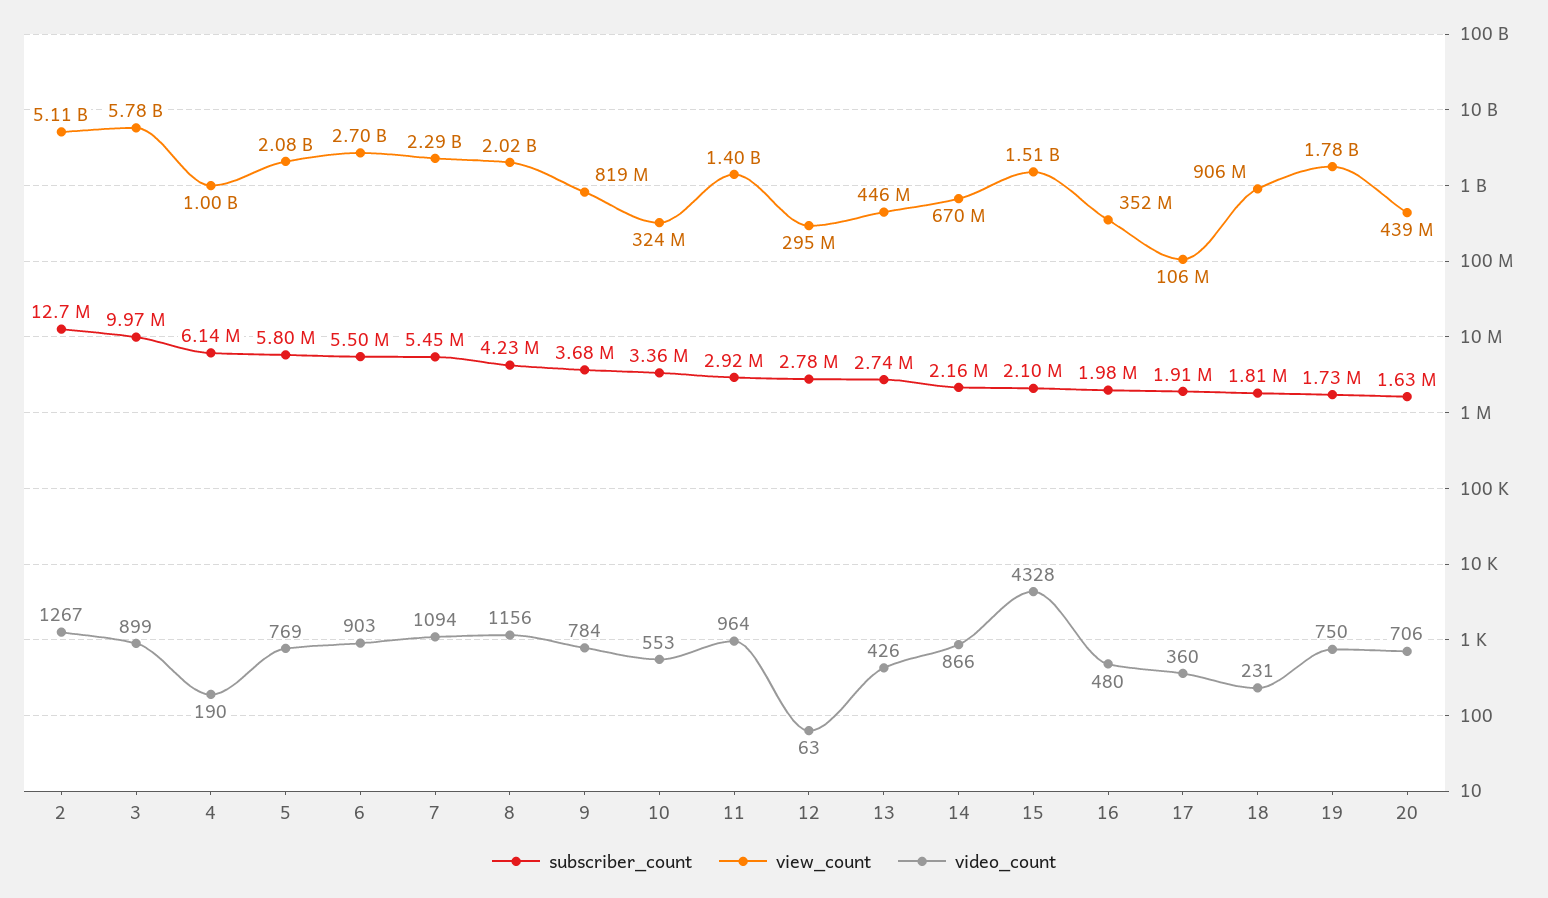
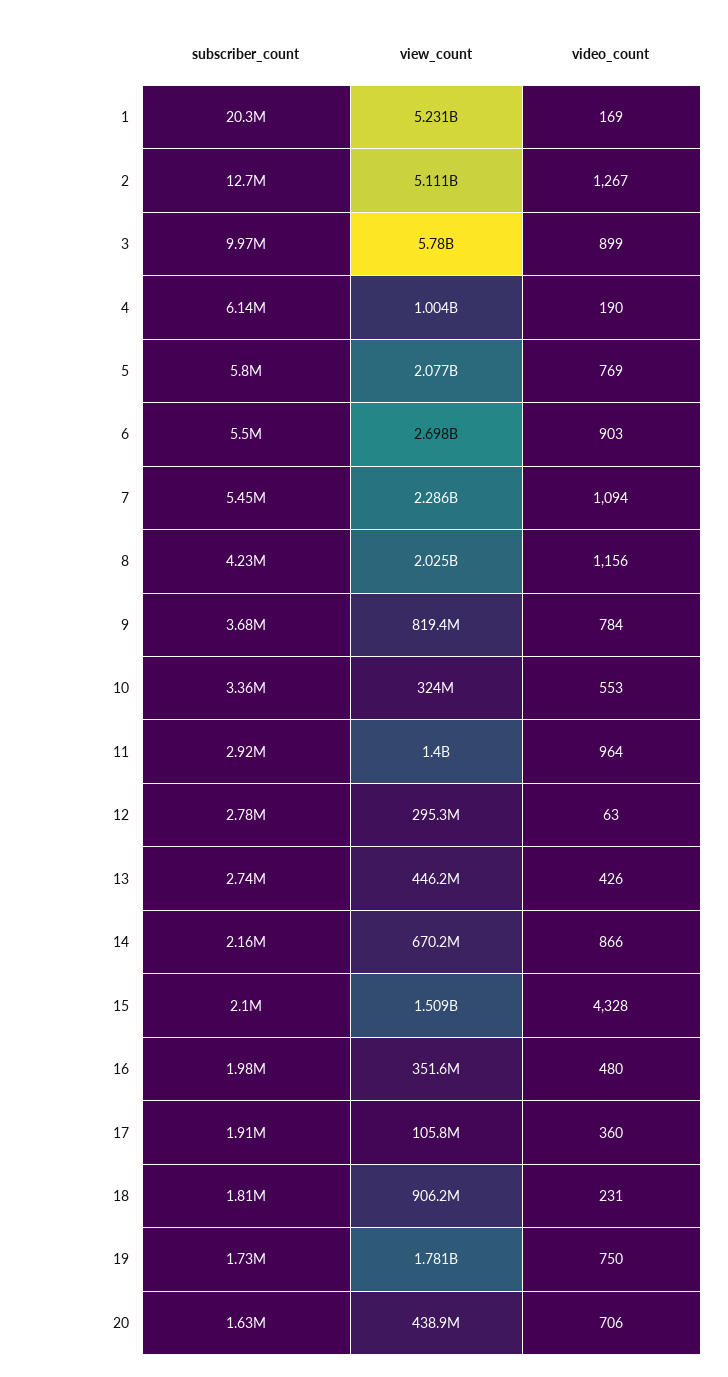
  {
    "subscriber_count": {
      "2": 12700000,
      "3": 9970000,
      "4": 6140000,
      "5": 5800000,
      "6": 5500000,
      "7": 5450000,
      "8": 4230000,
      "9": 3680000,
      "10": 3360000,
      "11": 2920000,
      "12": 2780000,
      "13": 2740000,
      "14": 2160000,
      "15": 2100000,
      "16": 1980000,
      "17": 1910000,
      "18": 1810000,
      "19": 1730000,
-     "20": 1630000
+     "20": 1630000,
+     "1": 20300000
    },
    "view_count": {
      "2": 5111000000,
      "3": 5780000000,
      "4": 1004000000,
      "5": 2077000000,
      "6": 2698000000,
      "7": 2286000000,
      "8": 2025000000,
      "9": 819400000,
      "10": 324000000,
      "11": 1400000000,
      "12": 295300000,
      "13": 446200000,
      "14": 670200000,
      "15": 1509000000,
      "16": 351600000,
      "17": 105800000,
      "18": 906200000,
      "19": 1781000000,
-     "20": 438900000
+     "20": 438900000,
+     "1": 5231000000
    },
    "video_count": {
      "2": 1267,
      "3": 899,
      "4": 190,
      "5": 769,
      "6": 903,
      "7": 1094,
      "8": 1156,
      "9": 784,
      "10": 553,
      "11": 964,
      "12": 63,
      "13": 426,
      "14": 866,
      "15": 4328,
      "16": 480,
      "17": 360,
      "18": 231,
      "19": 750,
-     "20": 706
+     "20": 706,
+     "1": 169
    }
  }

